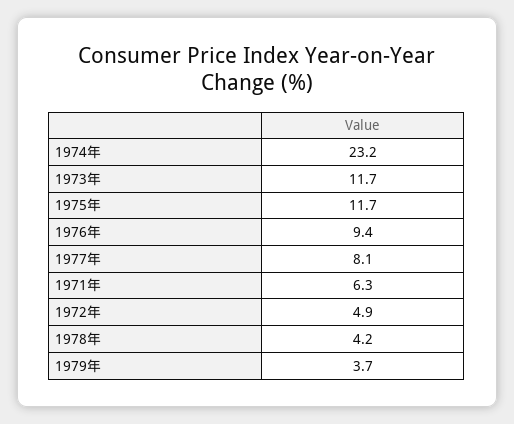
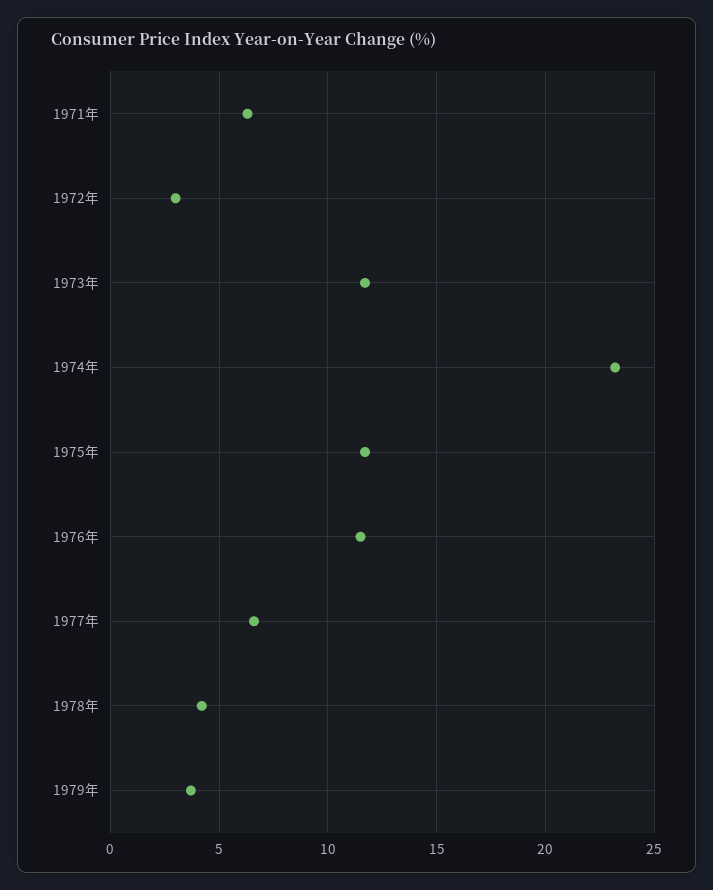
  {
    "1974年": 23.2,
    "1973年": 11.7,
    "1975年": 11.7,
-   "1976年": 9.4,
+   "1976年": 11.5,
-   "1977年": 8.1,
+   "1977年": 6.5,
    "1971年": 6.3,
-   "1972年": 4.9,
+   "1972年": 3,
    "1978年": 4.2,
    "1979年": 3.7
  }

